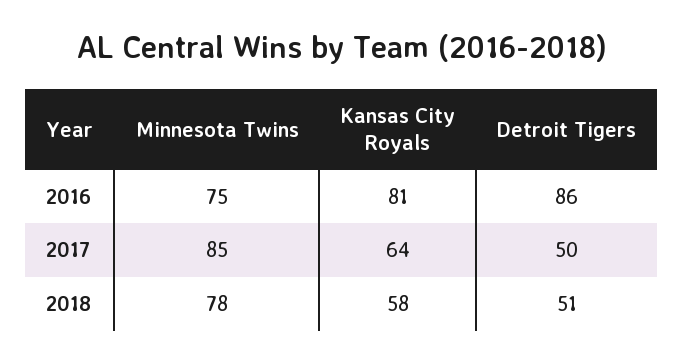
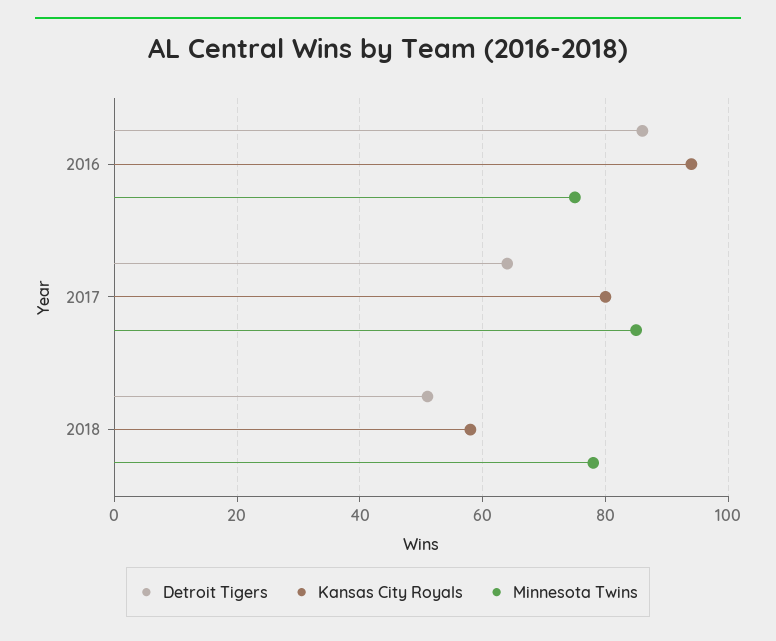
  {
    "Minnesota Twins": {
      "2016": 75,
      "2017": 85,
      "2018": 78
    },
    "Kansas City Royals": {
-     "2016": 81,
+     "2016": 95,
-     "2017": 64,
+     "2017": 80,
      "2018": 58
    },
    "Detroit Tigers": {
      "2016": 86,
-     "2017": 50,
+     "2017": 65,
      "2018": 51
    }
  }

